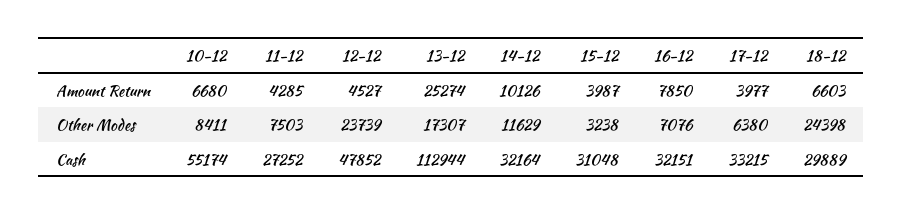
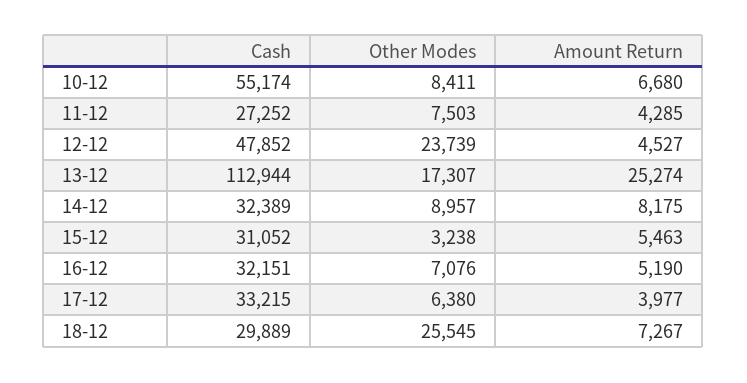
  {
    "10-12": {
      "Amount Return": 6680,
      "Other Modes": 8411,
      "Cash": 55174
    },
    "11-12": {
      "Amount Return": 4285,
      "Other Modes": 7503,
      "Cash": 27252
    },
    "12-12": {
      "Amount Return": 4527,
      "Other Modes": 23739,
      "Cash": 47852
    },
    "13-12": {
      "Amount Return": 25274,
      "Other Modes": 17307,
      "Cash": 112944
    },
    "14-12": {
-     "Amount Return": 10126,
+     "Amount Return": 8175,
-     "Other Modes": 11629,
+     "Other Modes": 8957,
-     "Cash": 32164
+     "Cash": 32389
    },
    "15-12": {
-     "Amount Return": 3987,
+     "Amount Return": 5463,
      "Other Modes": 3238,
-     "Cash": 31048
+     "Cash": 31052
    },
    "16-12": {
-     "Amount Return": 7850,
+     "Amount Return": 5190,
      "Other Modes": 7076,
      "Cash": 32151
    },
    "17-12": {
      "Amount Return": 3977,
      "Other Modes": 6380,
      "Cash": 33215
    },
    "18-12": {
-     "Amount Return": 6603,
+     "Amount Return": 7267,
-     "Other Modes": 24398,
+     "Other Modes": 25545,
      "Cash": 29889
    }
  }

